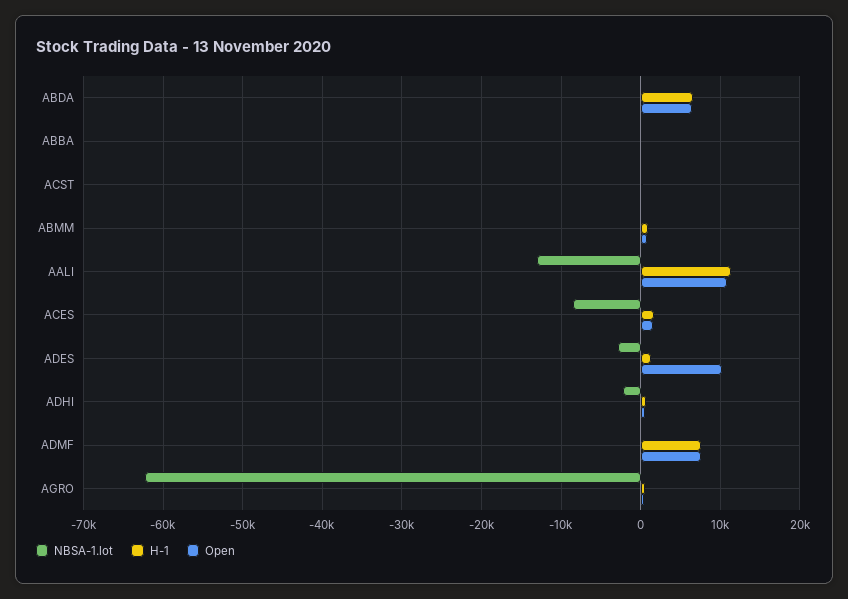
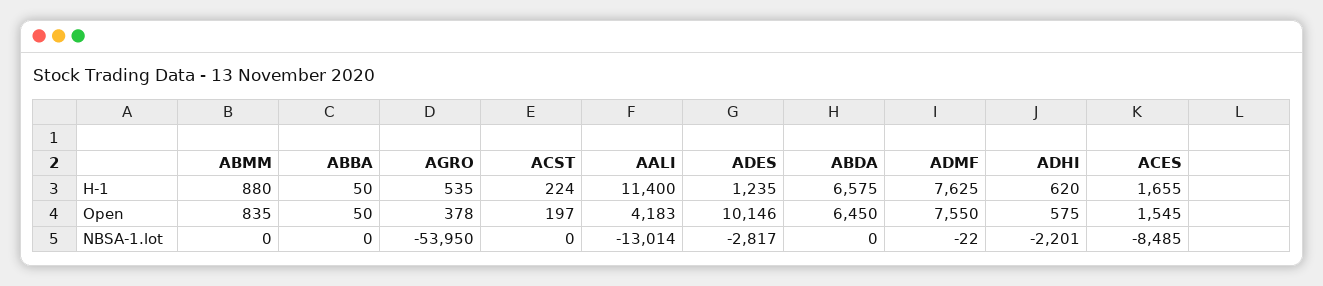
  {
    "NBSA-1.lot": {
      "ABDA": 0,
      "ABBA": 0,
      "ACST": 0,
      "ABMM": 0,
      "AALI": -13014,
      "ACES": -8485,
      "ADES": -2817,
      "ADHI": -2201,
      "ADMF": -22,
-     "AGRO": -62000
+     "AGRO": -53950
    },
    "H-1": {
      "ABDA": 6575,
      "ABBA": 50,
      "ACST": 224,
      "ABMM": 880,
      "AALI": 11400,
      "ACES": 1655,
      "ADES": 1235,
      "ADHI": 620,
      "ADMF": 7625,
      "AGRO": 535
    },
    "Open": {
      "ABDA": 6450,
      "ABBA": 50,
      "ACST": 197,
      "ABMM": 835,
-     "AALI": 11000,
+     "AALI": 4183,
      "ACES": 1545,
      "ADES": 10146,
      "ADHI": 575,
      "ADMF": 7550,
      "AGRO": 378
    }
  }

